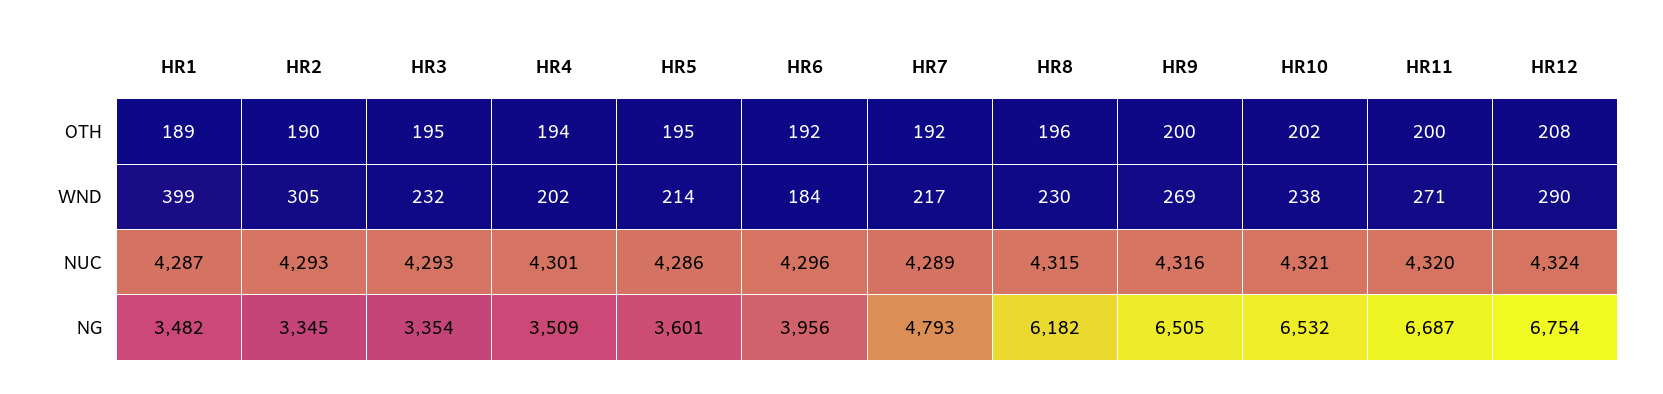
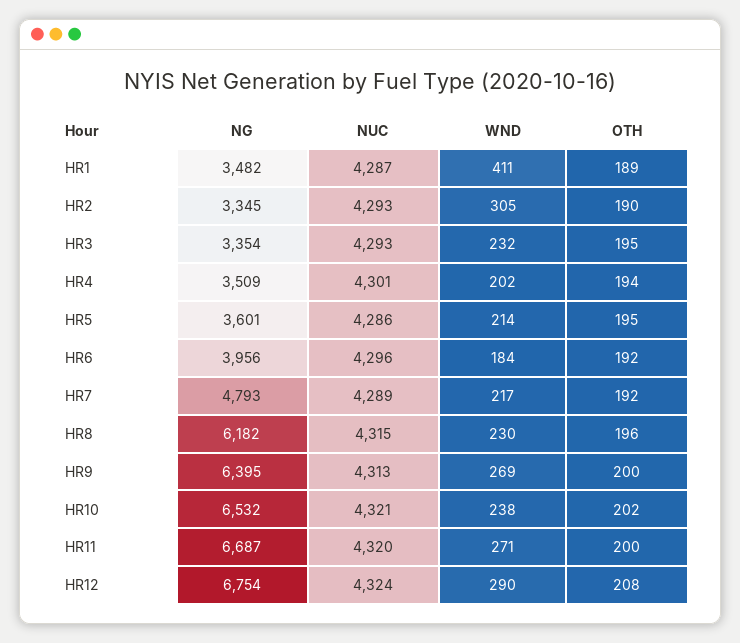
  {
    "HR1": {
      "OTH": 189,
-     "WND": 399,
+     "WND": 411,
      "NUC": 4287,
      "NG": 3482
    },
    "HR2": {
      "OTH": 190,
      "WND": 305,
      "NUC": 4293,
      "NG": 3345
    },
    "HR3": {
      "OTH": 195,
      "WND": 232,
      "NUC": 4293,
      "NG": 3354
    },
    "HR4": {
      "OTH": 194,
      "WND": 202,
      "NUC": 4301,
      "NG": 3509
    },
    "HR5": {
      "OTH": 195,
      "WND": 214,
      "NUC": 4286,
      "NG": 3601
    },
    "HR6": {
      "OTH": 192,
      "WND": 184,
      "NUC": 4296,
      "NG": 3956
    },
    "HR7": {
      "OTH": 192,
      "WND": 217,
      "NUC": 4289,
      "NG": 4793
    },
    "HR8": {
      "OTH": 196,
      "WND": 230,
      "NUC": 4315,
      "NG": 6182
    },
    "HR9": {
      "OTH": 200,
      "WND": 269,
-     "NUC": 4316,
+     "NUC": 4313,
-     "NG": 6505
+     "NG": 6395
    },
    "HR10": {
      "OTH": 202,
      "WND": 238,
      "NUC": 4321,
      "NG": 6532
    },
    "HR11": {
      "OTH": 200,
      "WND": 271,
      "NUC": 4320,
      "NG": 6687
    },
    "HR12": {
      "OTH": 208,
      "WND": 290,
      "NUC": 4324,
      "NG": 6754
    }
  }

